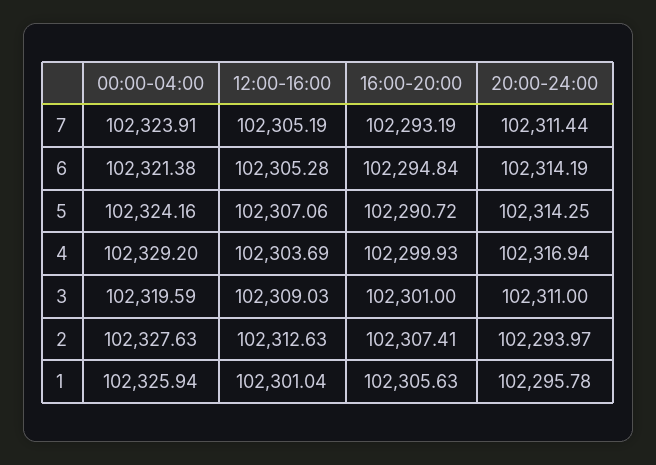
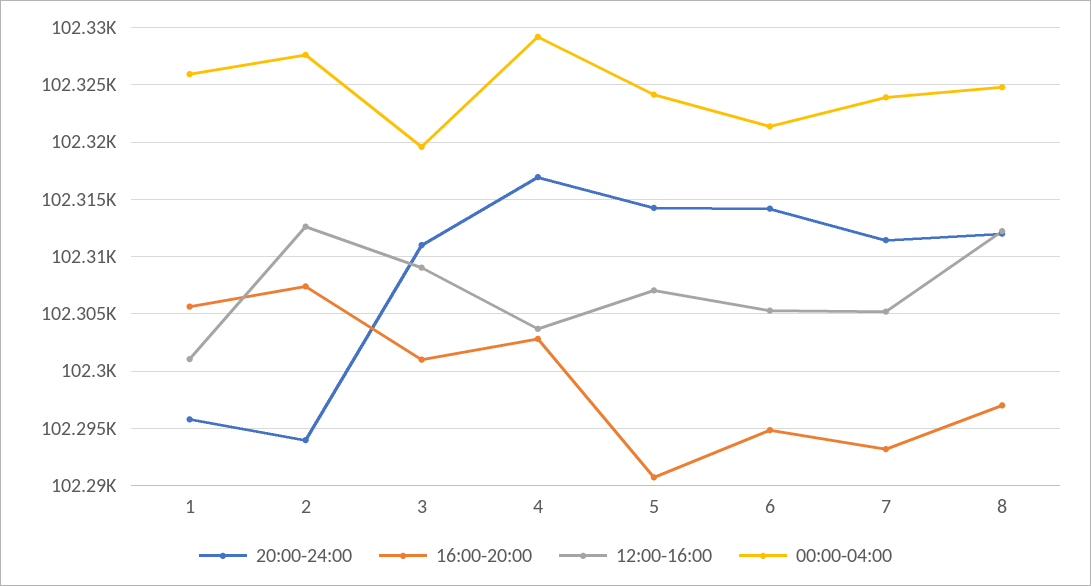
  {
    "00:00-04:00": {
      "7": 102323.91,
      "6": 102321.38,
      "5": 102324.16,
      "4": 102329.2,
      "3": 102319.59,
      "2": 102327.63,
-     "1": 102325.94
+     "1": 102325.94,
+     "8": 102325
    },
    "12:00-16:00": {
      "7": 102305.19,
      "6": 102305.28,
      "5": 102307.06,
      "4": 102303.69,
      "3": 102309.03,
      "2": 102312.63,
-     "1": 102301.04
+     "1": 102301.04,
+     "8": 102312
    },
    "16:00-20:00": {
      "7": 102293.19,
      "6": 102294.84,
      "5": 102290.72,
-     "4": 102299.93,
+     "4": 102303,
      "3": 102301,
      "2": 102307.41,
-     "1": 102305.63
+     "1": 102305.63,
+     "8": 102297
    },
    "20:00-24:00": {
      "7": 102311.44,
      "6": 102314.19,
      "5": 102314.25,
      "4": 102316.94,
      "3": 102311,
      "2": 102293.97,
-     "1": 102295.78
+     "1": 102295.78,
+     "8": 102312
    }
  }

